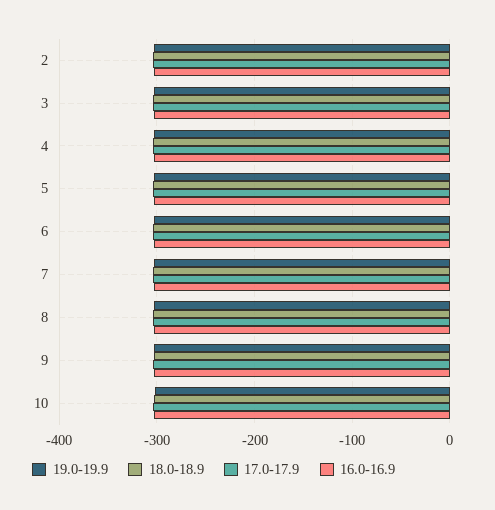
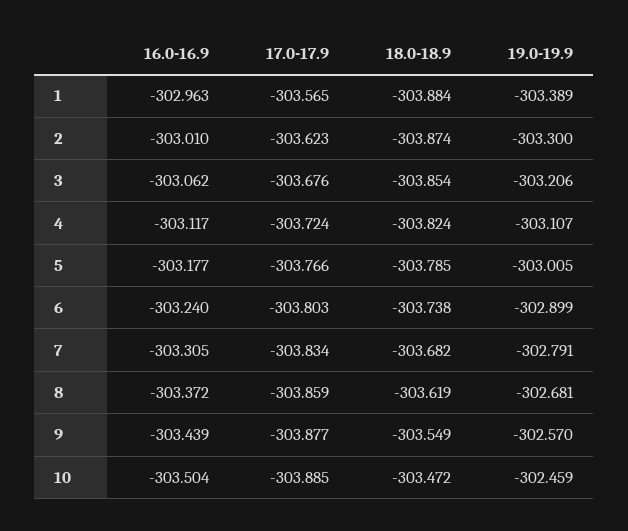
  {
    "19.0-19.9": {
      "2": -303.3,
      "3": -303.206,
      "4": -303.107,
      "5": -303.005,
      "6": -302.899,
      "7": -302.791,
      "8": -302.681,
      "9": -302.57,
-     "10": -302.459
+     "10": -302.459,
+     "1": -303.389
    },
    "18.0-18.9": {
      "2": -303.874,
      "3": -303.854,
      "4": -303.824,
      "5": -303.785,
      "6": -303.738,
      "7": -303.682,
      "8": -303.619,
      "9": -303.549,
-     "10": -303.472
+     "10": -303.472,
+     "1": -303.884
    },
    "17.0-17.9": {
      "2": -303.623,
      "3": -303.676,
      "4": -303.724,
      "5": -303.766,
      "6": -303.803,
      "7": -303.834,
      "8": -303.859,
      "9": -303.877,
-     "10": -303.885
+     "10": -303.885,
+     "1": -303.565
    },
    "16.0-16.9": {
      "2": -303.01,
      "3": -303.062,
      "4": -303.117,
      "5": -303.177,
      "6": -303.24,
      "7": -303.305,
      "8": -303.372,
      "9": -303.439,
-     "10": -303.504
+     "10": -303.504,
+     "1": -302.963
    }
  }

